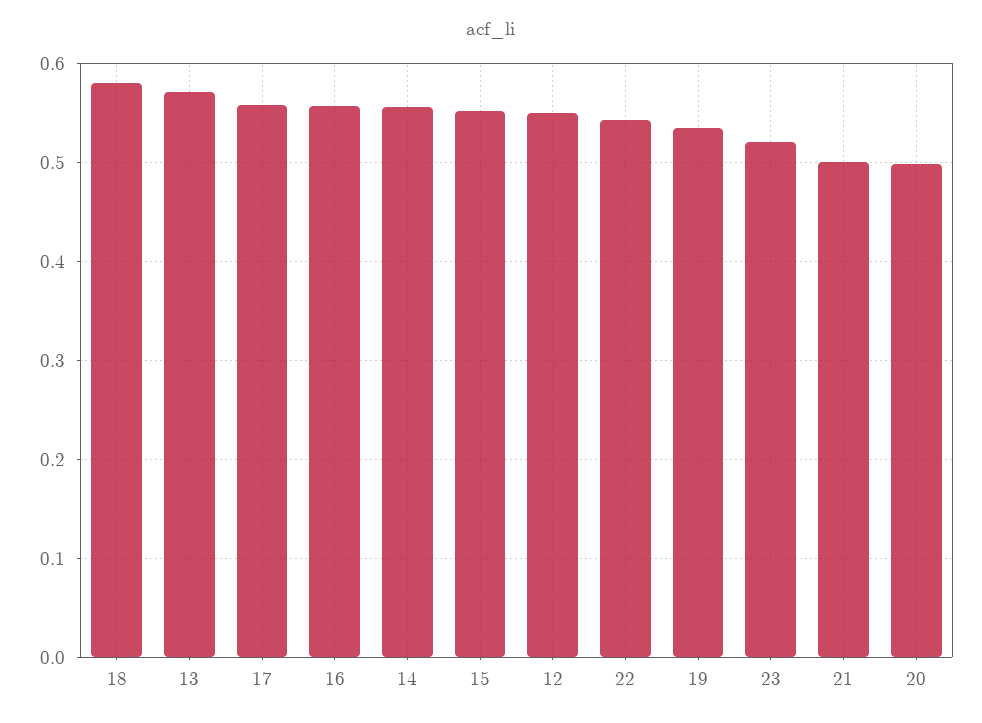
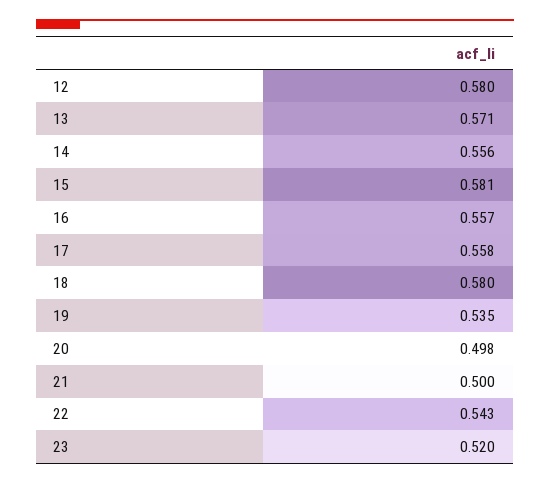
  {
    "18": 0.58,
    "13": 0.571,
    "17": 0.558,
    "16": 0.557,
    "14": 0.556,
-   "15": 0.55,
+   "15": 0.581,
-   "12": 0.55,
+   "12": 0.58,
    "22": 0.543,
    "19": 0.535,
    "23": 0.52,
    "21": 0.5,
    "20": 0.498
  }

